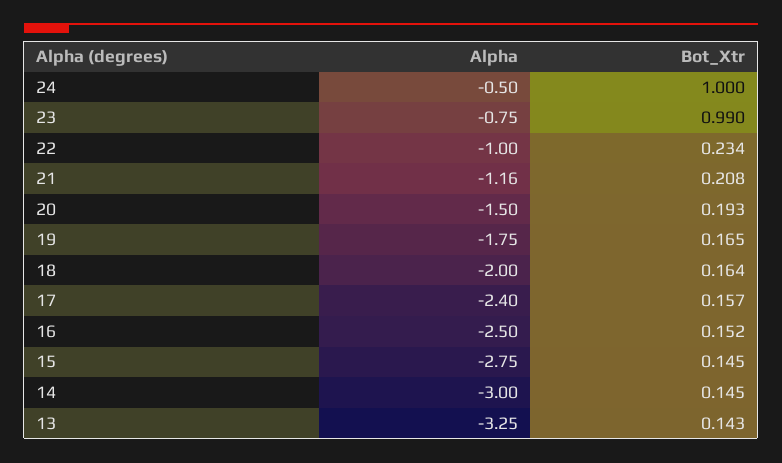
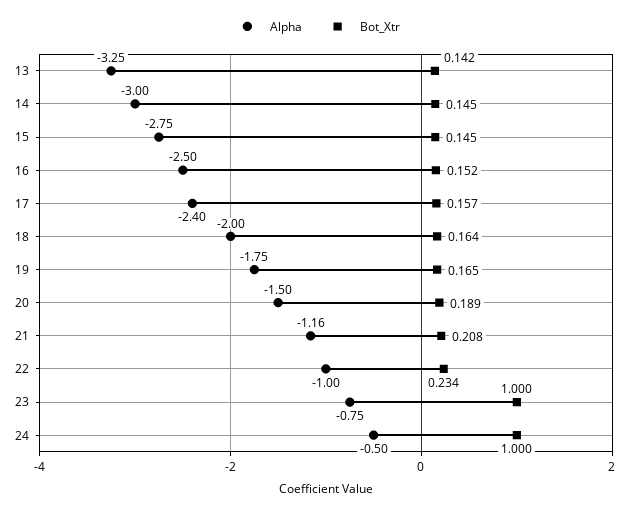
  {
    "Alpha": {
      "24": -0.5,
      "23": -0.75,
      "22": -1,
      "21": -1.16,
      "20": -1.5,
      "19": -1.75,
      "18": -2,
      "17": -2.4,
      "16": -2.5,
      "15": -2.75,
      "14": -3,
      "13": -3.25
    },
    "Bot_Xtr": {
      "24": 1,
-     "23": 0.99,
+     "23": 1,
      "22": 0.234,
      "21": 0.208,
-     "20": 0.193,
+     "20": 0.189,
      "19": 0.165,
      "18": 0.164,
      "17": 0.157,
      "16": 0.152,
      "15": 0.145,
      "14": 0.145,
-     "13": 0.143
+     "13": 0.142
    }
  }

